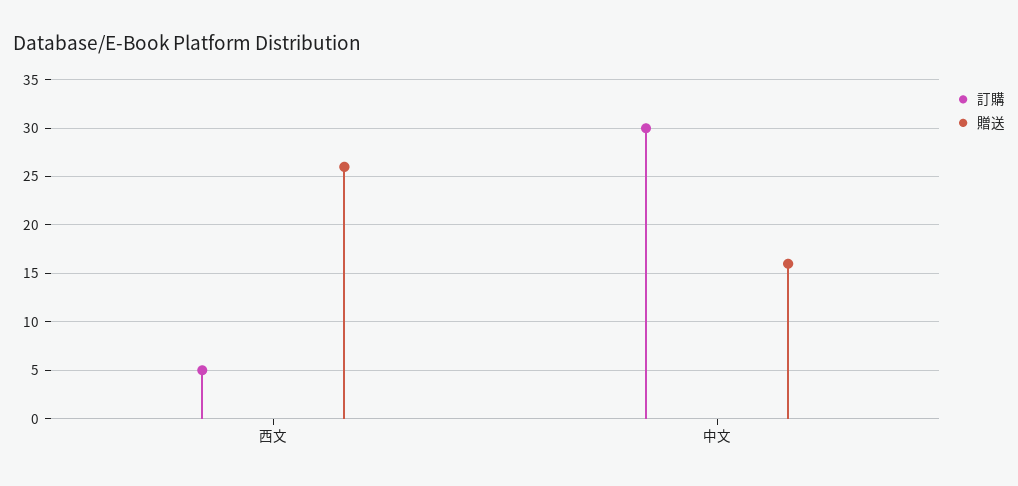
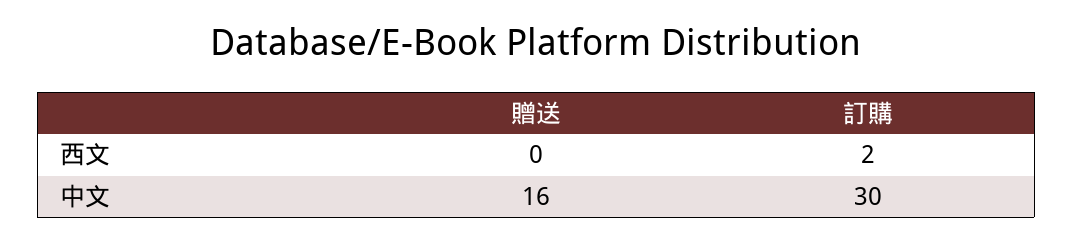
  {
    "訂購": {
-     "西文": 5,
+     "西文": 2,
      "中文": 30
    },
    "贈送": {
-     "西文": 26,
+     "西文": 0,
      "中文": 16
    }
  }

